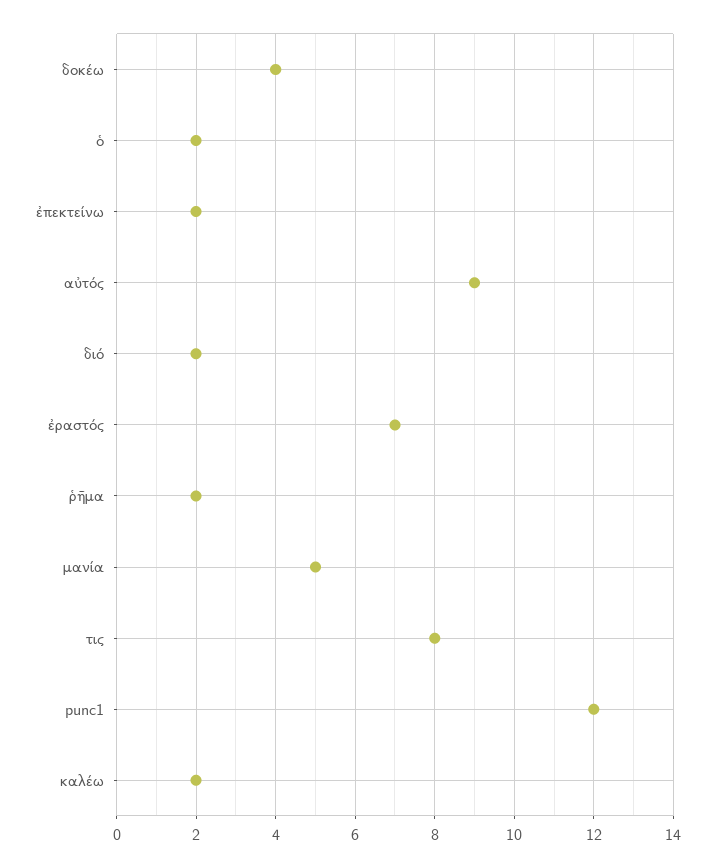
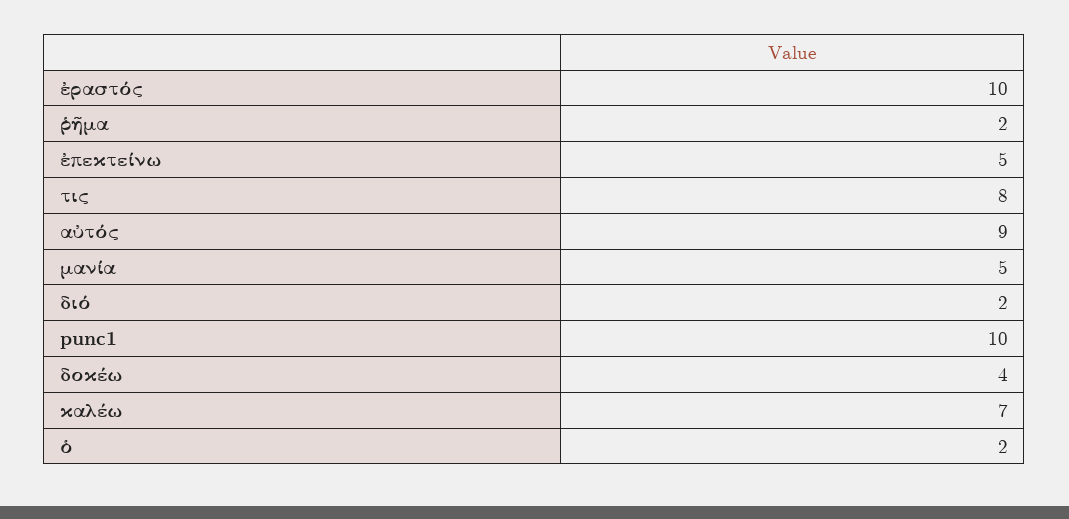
  {
    "δοκέω": 4,
    "ὁ": 2,
-   "ἐπεκτείνω": 2,
+   "ἐπεκτείνω": 5,
    "αὐτός": 9,
    "διό": 2,
-   "ἐραστός": 7,
+   "ἐραστός": 10,
    "ῥῆμα": 2,
    "μανία": 5,
    "τις": 8,
-   "punc1": 12,
+   "punc1": 10,
-   "καλέω": 2
+   "καλέω": 7
  }

